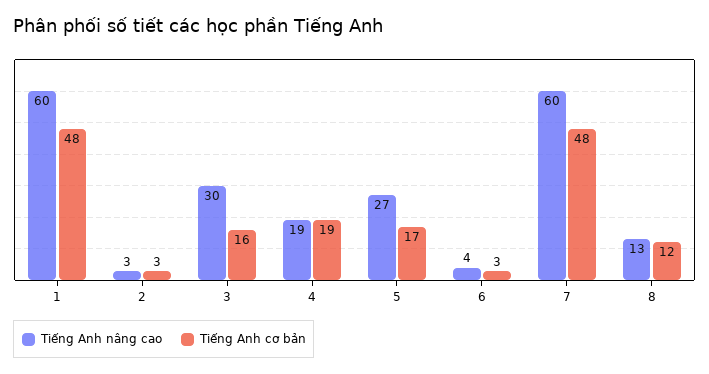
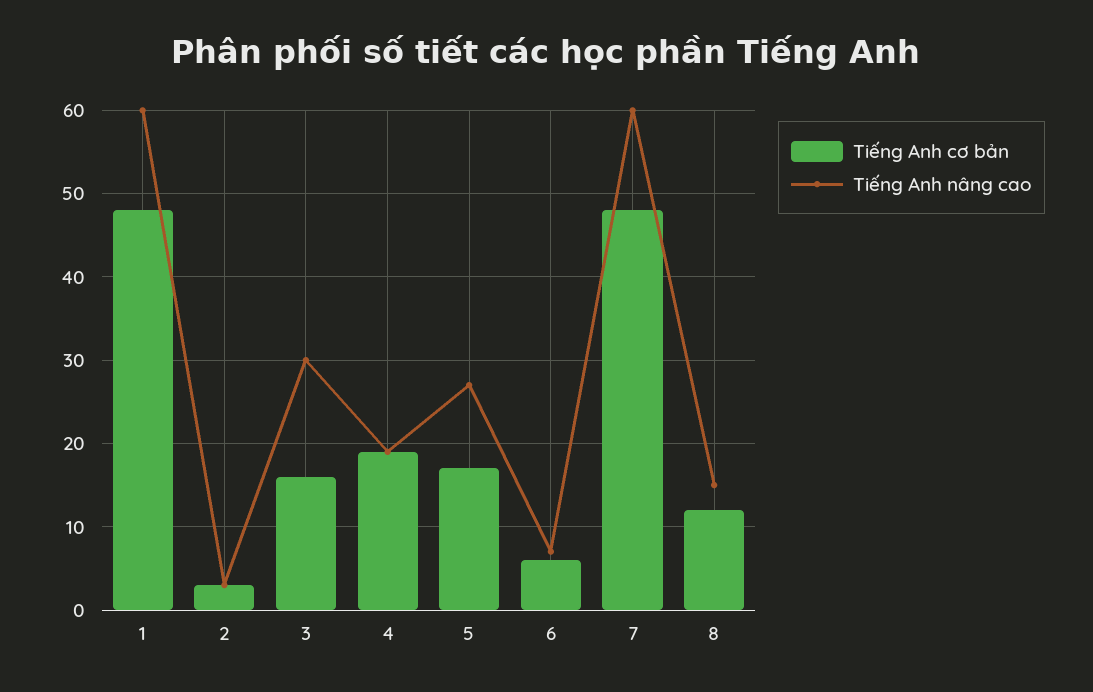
  {
    "Tiếng Anh nâng cao": {
      "1": 60,
      "2": 3,
      "3": 30,
      "4": 19,
      "5": 27,
-     "6": 4,
+     "6": 7,
      "7": 60,
-     "8": 13
+     "8": 15
    },
    "Tiếng Anh cơ bản": {
      "1": 48,
      "2": 3,
      "3": 16,
      "4": 19,
      "5": 17,
-     "6": 3,
+     "6": 6,
      "7": 48,
      "8": 12
    }
  }

